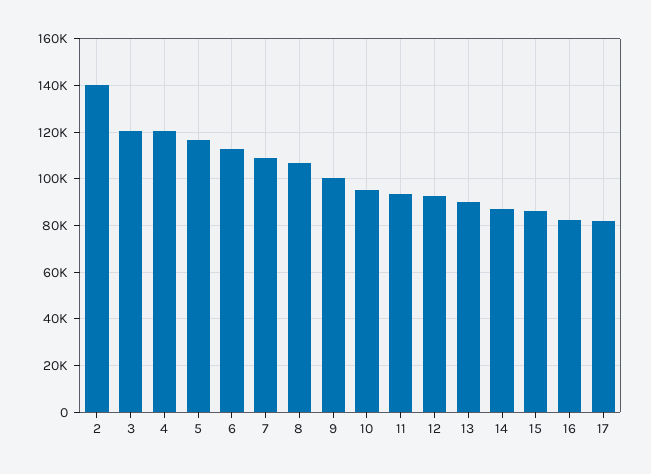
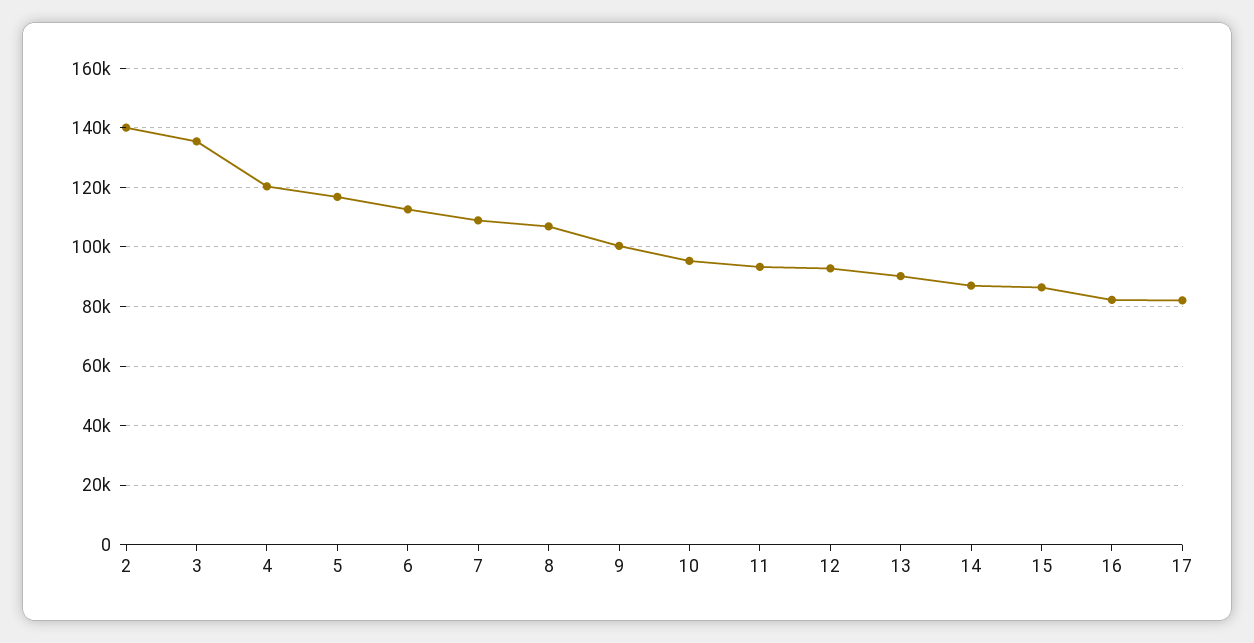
  {
    "2": 140000,
-   "3": 120000,
+   "3": 135000,
    "4": 120000,
    "5": 117500,
    "6": 112500,
    "7": 110000,
    "8": 107500,
    "9": 100000,
    "10": 95000,
    "11": 92500,
    "12": 92500,
    "13": 90000,
    "14": 87500,
    "15": 87500,
    "16": 82500,
    "17": 82500
  }

